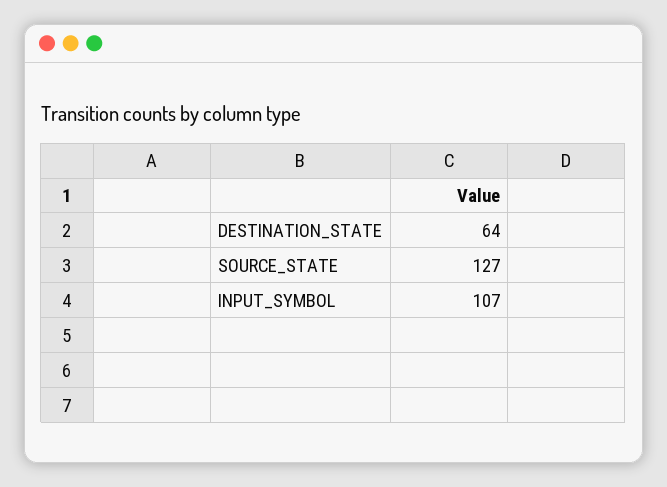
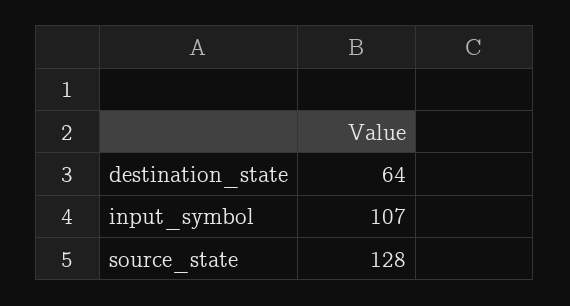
  {
    "DESTINATION_STATE": 64,
-   "SOURCE_STATE": 127,
+   "SOURCE_STATE": 128,
    "INPUT_SYMBOL": 107
  }

